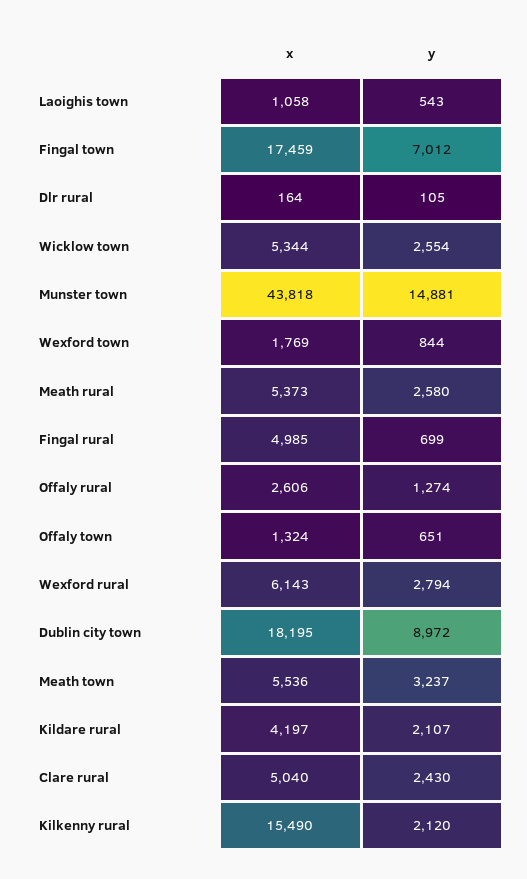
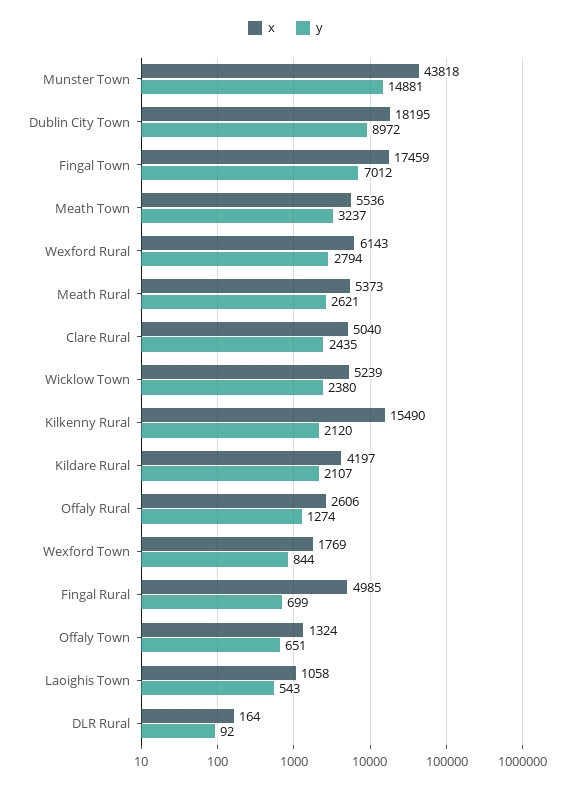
  {
    "x": {
      "Laoighis town": 1058,
      "Fingal town": 17459,
      "Dlr rural": 164,
-     "Wicklow town": 5344,
+     "Wicklow town": 5239,
      "Munster town": 43818,
      "Wexford town": 1769,
      "Meath rural": 5373,
      "Fingal rural": 4985,
      "Offaly rural": 2606,
      "Offaly town": 1324,
      "Wexford rural": 6143,
      "Dublin city town": 18195,
      "Meath town": 5536,
      "Kildare rural": 4197,
      "Clare rural": 5040,
      "Kilkenny rural": 15490
    },
    "y": {
      "Laoighis town": 543,
      "Fingal town": 7012,
-     "Dlr rural": 105,
+     "Dlr rural": 92,
-     "Wicklow town": 2554,
+     "Wicklow town": 2380,
      "Munster town": 14881,
      "Wexford town": 844,
-     "Meath rural": 2580,
+     "Meath rural": 2621,
      "Fingal rural": 699,
      "Offaly rural": 1274,
      "Offaly town": 651,
      "Wexford rural": 2794,
      "Dublin city town": 8972,
      "Meath town": 3237,
      "Kildare rural": 2107,
-     "Clare rural": 2430,
+     "Clare rural": 2435,
      "Kilkenny rural": 2120
    }
  }

